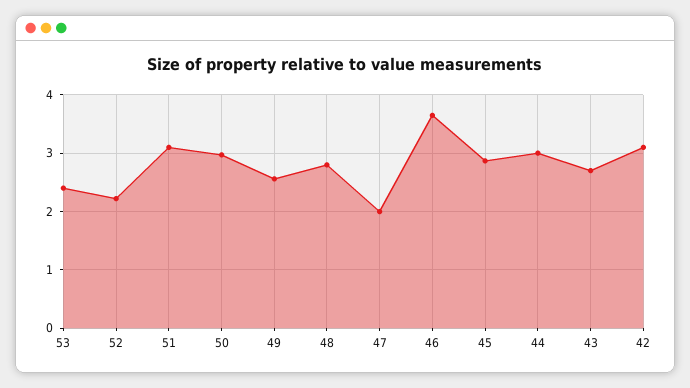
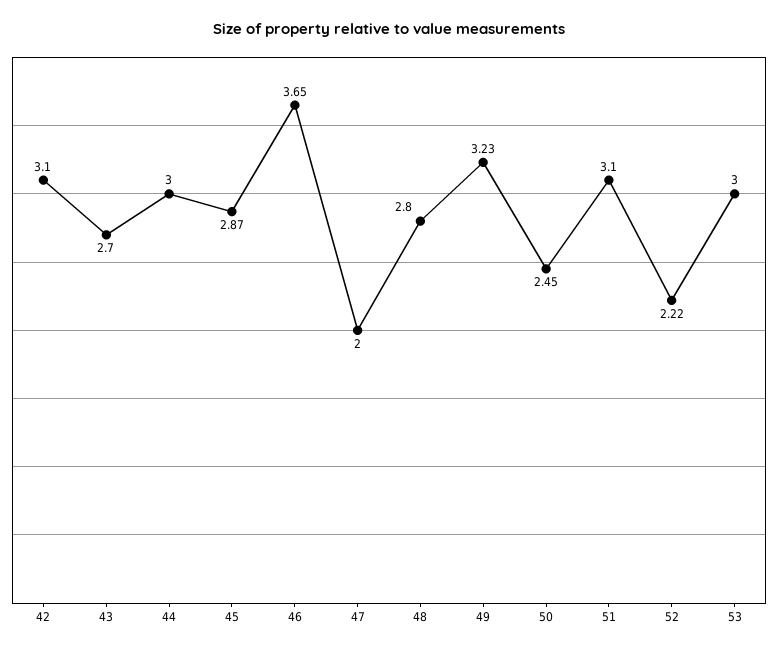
  {
-   "53": 2.4,
+   "53": 3,
    "52": 2.22,
    "51": 3.1,
-   "50": 3,
+   "50": 2.45,
-   "49": 2.6,
+   "49": 3.23,
    "48": 2.8,
    "47": 2,
    "46": 3.65,
    "45": 2.87,
    "44": 3,
    "43": 2.7,
    "42": 3.1
  }

